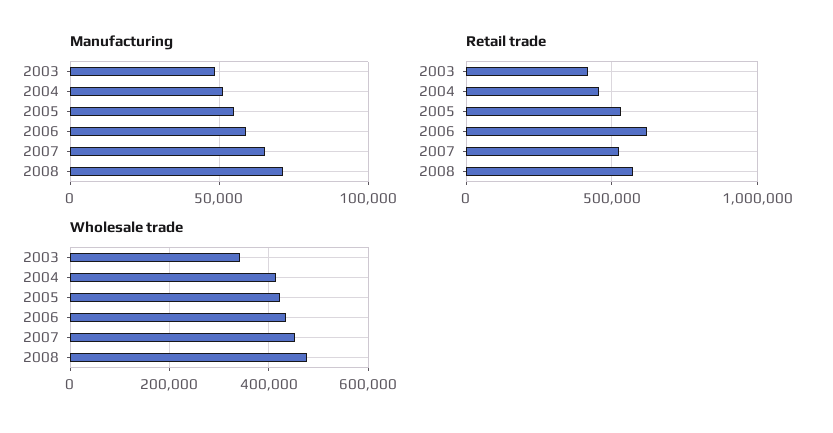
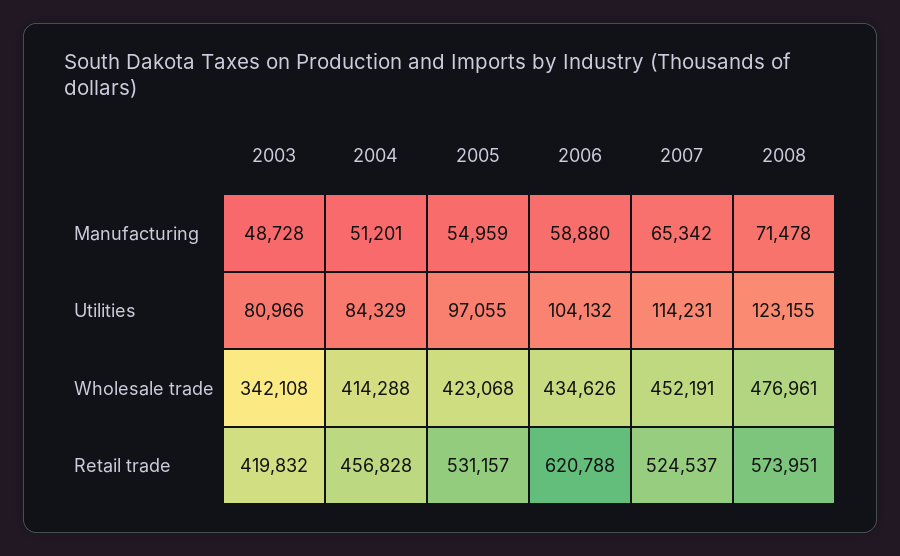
  {
    "Manufacturing": {
      "2003": 48728,
      "2004": 51201,
      "2005": 54959,
      "2006": 58880,
      "2007": 65342,
      "2008": 71478
    },
    "Retail trade": {
      "2003": 419832,
      "2004": 456828,
      "2005": 531157,
      "2006": 620788,
      "2007": 524537,
      "2008": 573951
    },
    "Wholesale trade": {
      "2003": 342108,
      "2004": 414288,
      "2005": 423068,
      "2006": 434626,
      "2007": 452191,
      "2008": 476961
-   }
+   },
+   "Utilities": {
+     "2003": 80966,
+     "2004": 84329,
+     "2005": 97055,
+     "2006": 104132,
+     "2007": 114231,
+     "2008": 123155
+   }
  }

